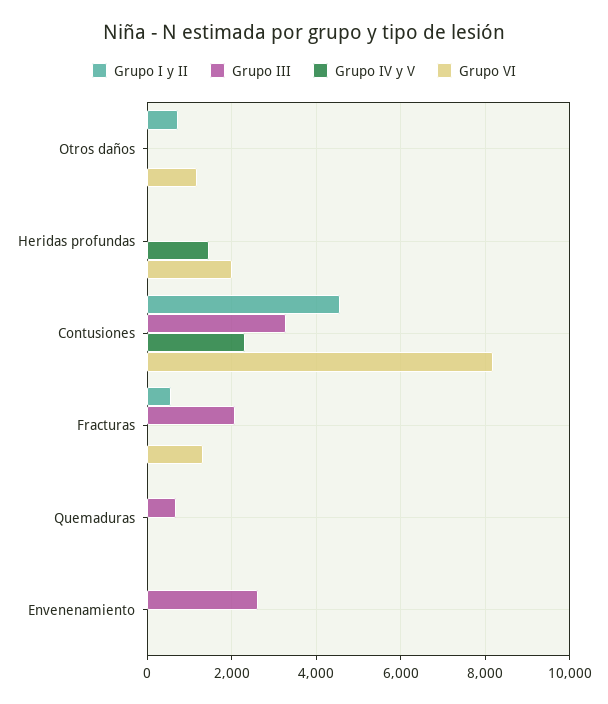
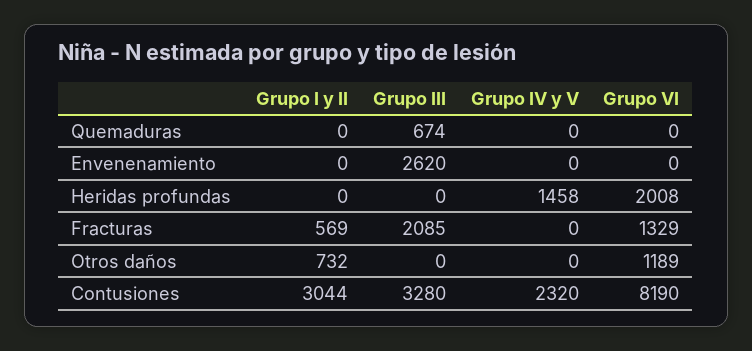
  {
    "Grupo I y II": {
      "Otros daños": 732,
      "Heridas profundas": 0,
-     "Contusiones": 4600,
+     "Contusiones": 3044,
      "Fracturas": 569,
      "Quemaduras": 0,
      "Envenenamiento": 0
    },
    "Grupo III": {
      "Otros daños": 0,
      "Heridas profundas": 0,
      "Contusiones": 3280,
      "Fracturas": 2085,
      "Quemaduras": 674,
      "Envenenamiento": 2620
    },
    "Grupo IV y V": {
      "Otros daños": 0,
      "Heridas profundas": 1458,
      "Contusiones": 2320,
      "Fracturas": 0,
      "Quemaduras": 0,
      "Envenenamiento": 0
    },
    "Grupo VI": {
      "Otros daños": 1189,
      "Heridas profundas": 2008,
      "Contusiones": 8190,
      "Fracturas": 1329,
      "Quemaduras": 0,
      "Envenenamiento": 0
    }
  }

